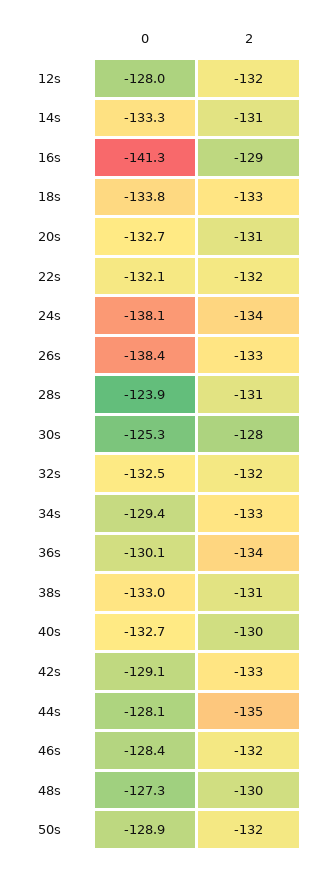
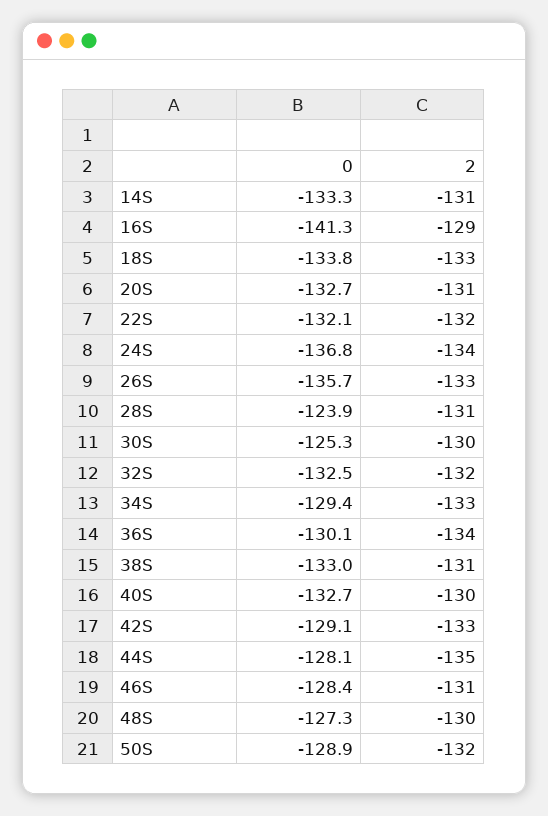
  {
    "0": {
-     "12s": -128,
      "14s": -133.3,
      "16s": -141.3,
      "18s": -133.8,
      "20s": -132.7,
      "22s": -132.1,
-     "24s": -138.1,
+     "24s": -136.8,
-     "26s": -138.4,
+     "26s": -135.7,
      "28s": -123.9,
      "30s": -125.3,
      "32s": -132.5,
      "34s": -129.4,
      "36s": -130.1,
      "38s": -133,
      "40s": -132.7,
      "42s": -129.1,
      "44s": -128.1,
      "46s": -128.4,
      "48s": -127.3,
      "50s": -128.9
    },
    "2": {
-     "12s": -132,
      "14s": -131,
      "16s": -129,
      "18s": -133,
      "20s": -131,
      "22s": -132,
      "24s": -134,
      "26s": -133,
      "28s": -131,
-     "30s": -128,
+     "30s": -130,
      "32s": -132,
      "34s": -133,
      "36s": -134,
      "38s": -131,
      "40s": -130,
      "42s": -133,
      "44s": -135,
-     "46s": -132,
+     "46s": -131,
      "48s": -130,
      "50s": -132
    }
  }

